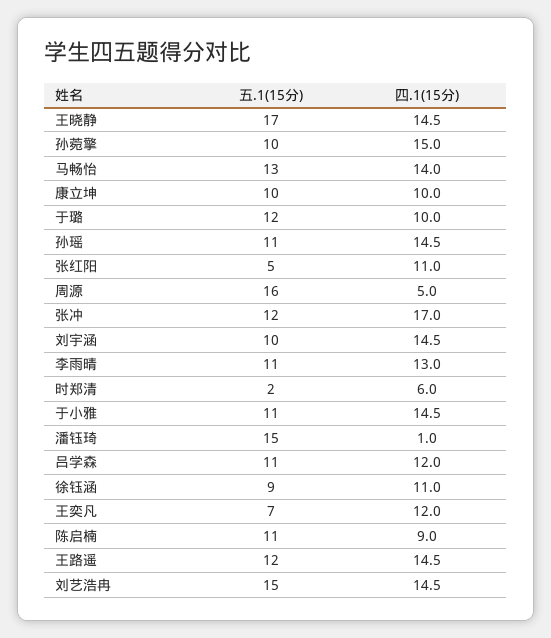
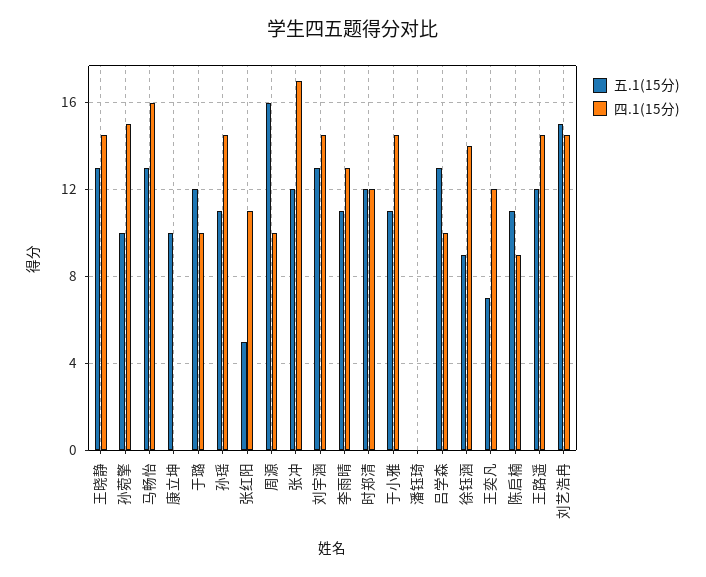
  {
    "五.1(15分)": {
-     "王晓静": 17,
+     "王晓静": 13,
      "孙菀擎": 10,
      "马畅怡": 13,
      "康立坤": 10,
      "于璐": 12,
      "孙瑶": 11,
      "张红阳": 5,
      "周源": 16,
      "张冲": 12,
-     "刘宇涵": 10,
+     "刘宇涵": 13,
      "李雨晴": 11,
-     "时郑清": 2,
+     "时郑清": 12,
      "于小雅": 11,
-     "潘钰琦": 15,
+     "潘钰琦": 0,
-     "吕学森": 11,
+     "吕学森": 13,
      "徐钰涵": 9,
      "王奕凡": 7,
      "陈启楠": 11,
      "王路遥": 12,
      "刘艺浩冉": 15
    },
    "四.1(15分)": {
      "王晓静": 14.5,
      "孙菀擎": 15,
-     "马畅怡": 14,
+     "马畅怡": 16,
-     "康立坤": 10,
+     "康立坤": 0,
      "于璐": 10,
      "孙瑶": 14.5,
      "张红阳": 11,
-     "周源": 5,
+     "周源": 10,
      "张冲": 17,
      "刘宇涵": 14.5,
      "李雨晴": 13,
-     "时郑清": 6,
+     "时郑清": 12,
      "于小雅": 14.5,
-     "潘钰琦": 1,
+     "潘钰琦": 0,
-     "吕学森": 12,
+     "吕学森": 10,
-     "徐钰涵": 11,
+     "徐钰涵": 14,
      "王奕凡": 12,
      "陈启楠": 9,
      "王路遥": 14.5,
      "刘艺浩冉": 14.5
    }
  }

